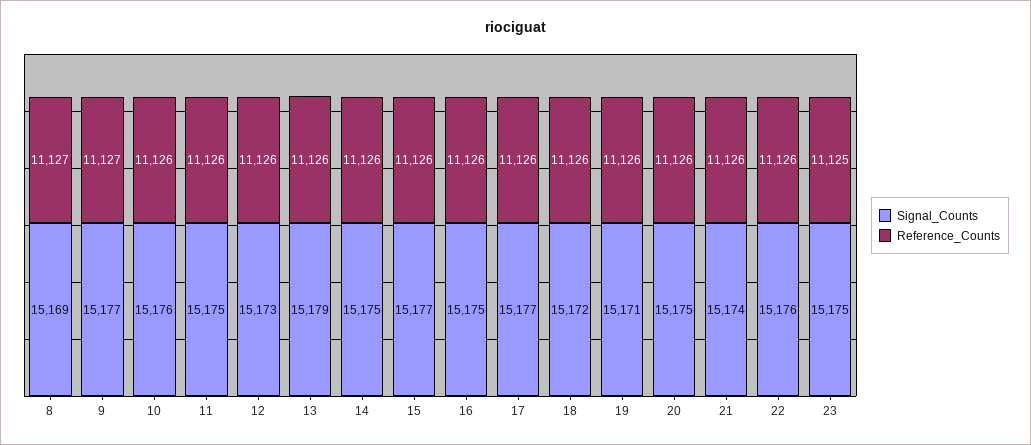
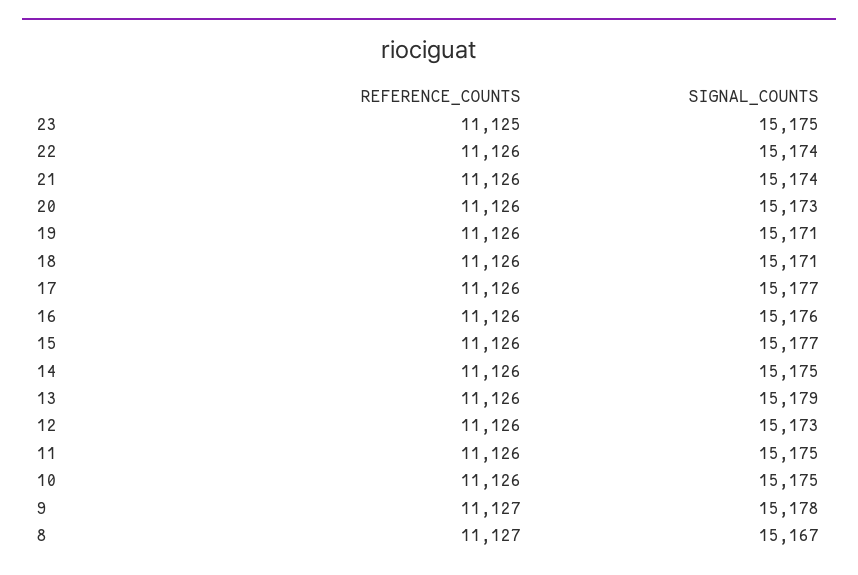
  {
    "Signal_Counts": {
-     "8": 15169,
+     "8": 15167,
-     "9": 15177,
+     "9": 15178,
-     "10": 15176,
+     "10": 15175,
      "11": 15175,
      "12": 15173,
      "13": 15179,
      "14": 15175,
      "15": 15177,
-     "16": 15175,
+     "16": 15176,
      "17": 15177,
-     "18": 15172,
+     "18": 15171,
      "19": 15171,
-     "20": 15175,
+     "20": 15173,
      "21": 15174,
-     "22": 15176,
+     "22": 15174,
      "23": 15175
    },
    "Reference_Counts": {
      "8": 11127,
      "9": 11127,
      "10": 11126,
      "11": 11126,
      "12": 11126,
      "13": 11126,
      "14": 11126,
      "15": 11126,
      "16": 11126,
      "17": 11126,
      "18": 11126,
      "19": 11126,
      "20": 11126,
      "21": 11126,
      "22": 11126,
      "23": 11125
    }
  }

